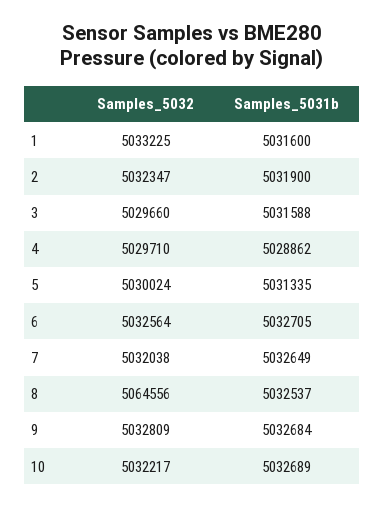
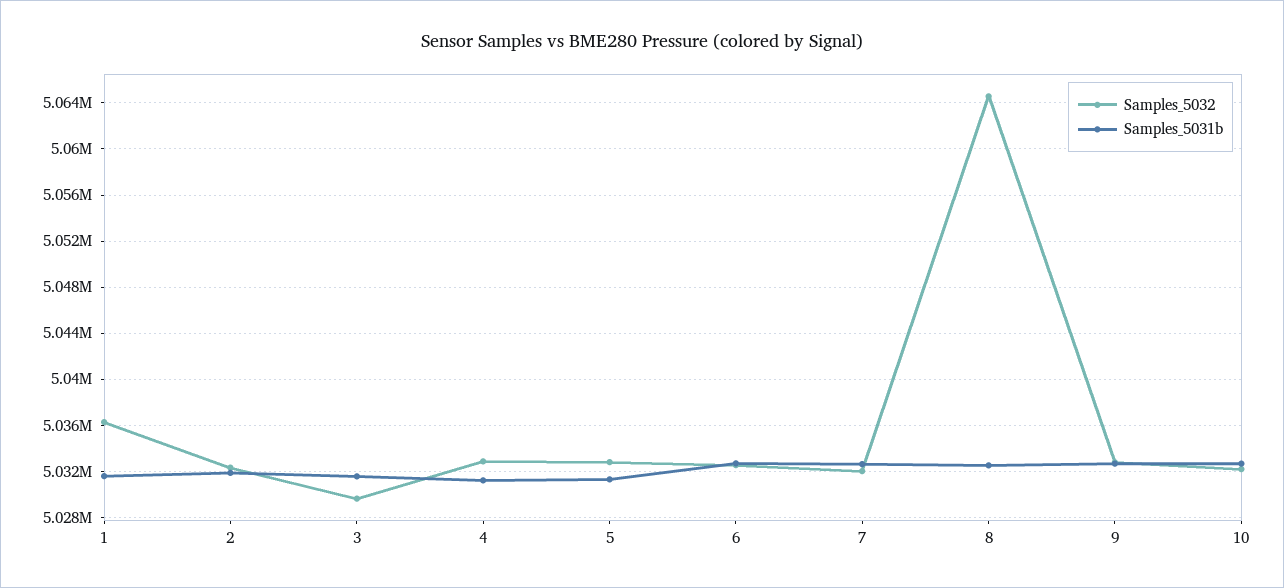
  {
    "Samples_5032": {
-     "1": 5033225,
+     "1": 5036000,
      "2": 5032347,
      "3": 5029660,
-     "4": 5029710,
+     "4": 5033000,
-     "5": 5030024,
+     "5": 5033000,
      "6": 5032564,
      "7": 5032038,
      "8": 5064556,
      "9": 5032809,
      "10": 5032217
    },
    "Samples_5031b": {
      "1": 5031600,
      "2": 5031900,
      "3": 5031588,
-     "4": 5028862,
+     "4": 5031000,
      "5": 5031335,
      "6": 5032705,
      "7": 5032649,
      "8": 5032537,
      "9": 5032684,
      "10": 5032689
    }
  }

